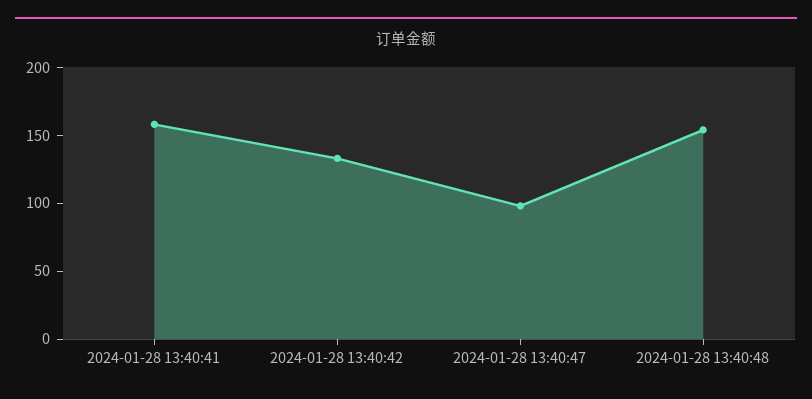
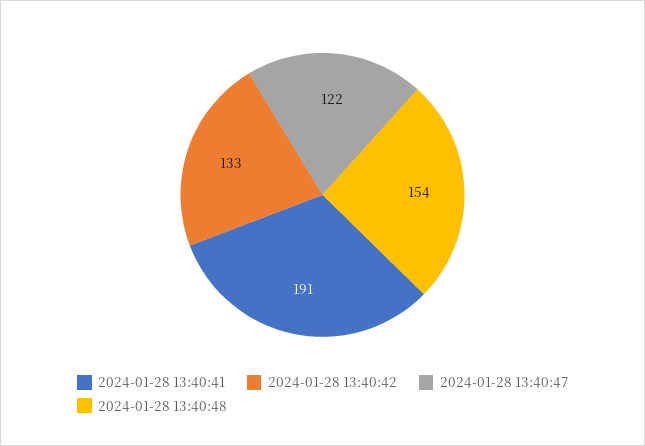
  {
-   "2024-01-28 13:40:41": 160,
+   "2024-01-28 13:40:41": 191,
    "2024-01-28 13:40:42": 133,
-   "2024-01-28 13:40:47": 100,
+   "2024-01-28 13:40:47": 122,
    "2024-01-28 13:40:48": 154
  }

